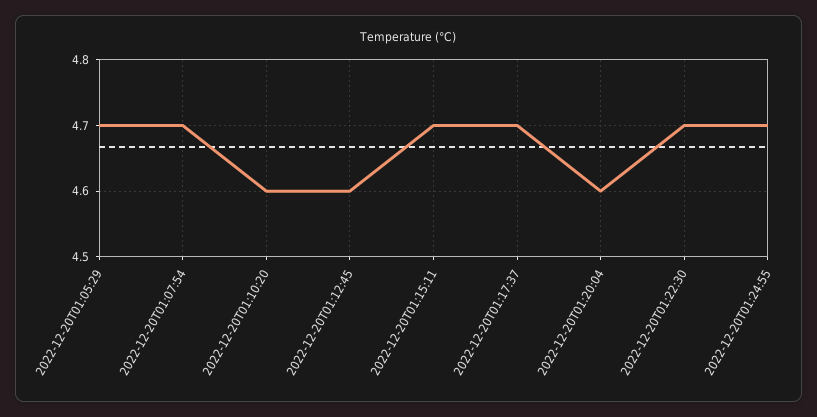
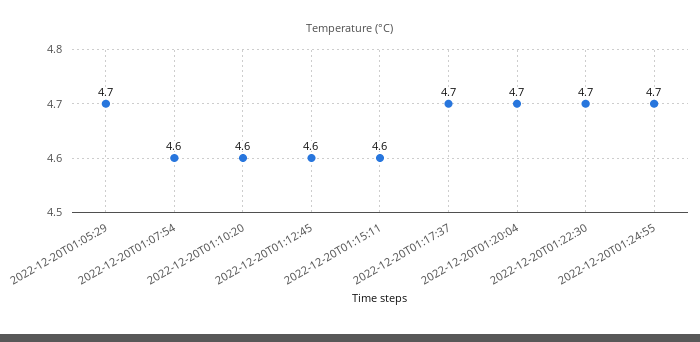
  {
    "2022-12-20T01:05:29": 4.7,
-   "2022-12-20T01:07:54": 4.7,
+   "2022-12-20T01:07:54": 4.6,
    "2022-12-20T01:10:20": 4.6,
    "2022-12-20T01:12:45": 4.6,
-   "2022-12-20T01:15:11": 4.7,
+   "2022-12-20T01:15:11": 4.6,
    "2022-12-20T01:17:37": 4.7,
-   "2022-12-20T01:20:04": 4.6,
+   "2022-12-20T01:20:04": 4.7,
    "2022-12-20T01:22:30": 4.7,
    "2022-12-20T01:24:55": 4.7
  }

